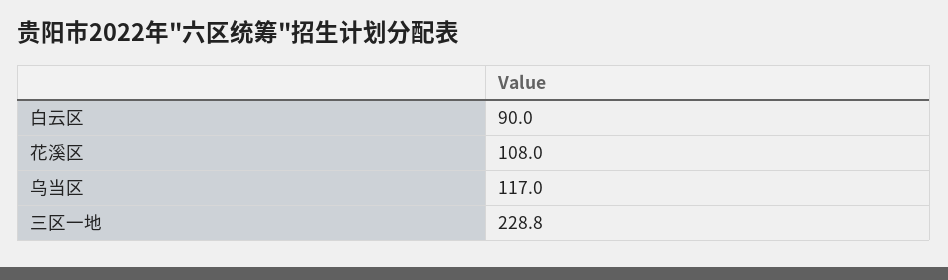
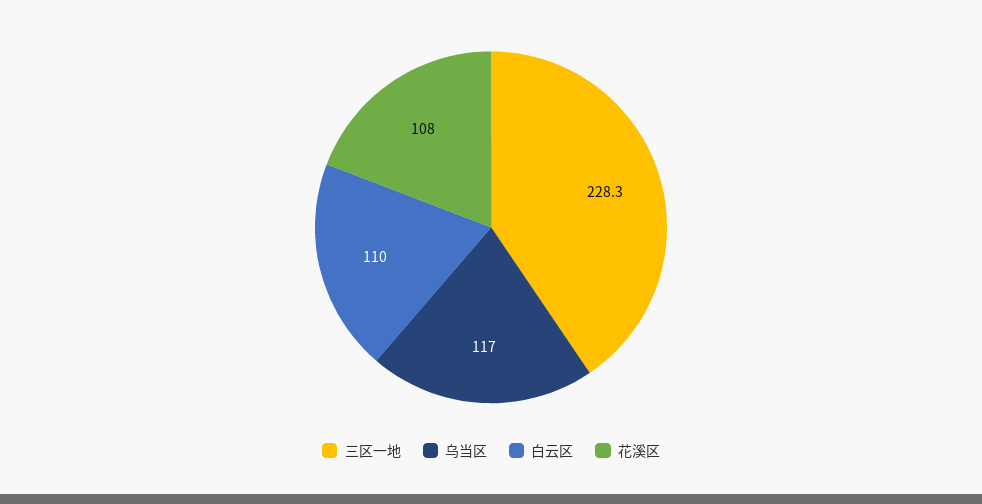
  {
-   "白云区": 90,
+   "白云区": 110,
    "花溪区": 108,
    "乌当区": 117,
-   "三区一地": 228.8
+   "三区一地": 228.3
  }

